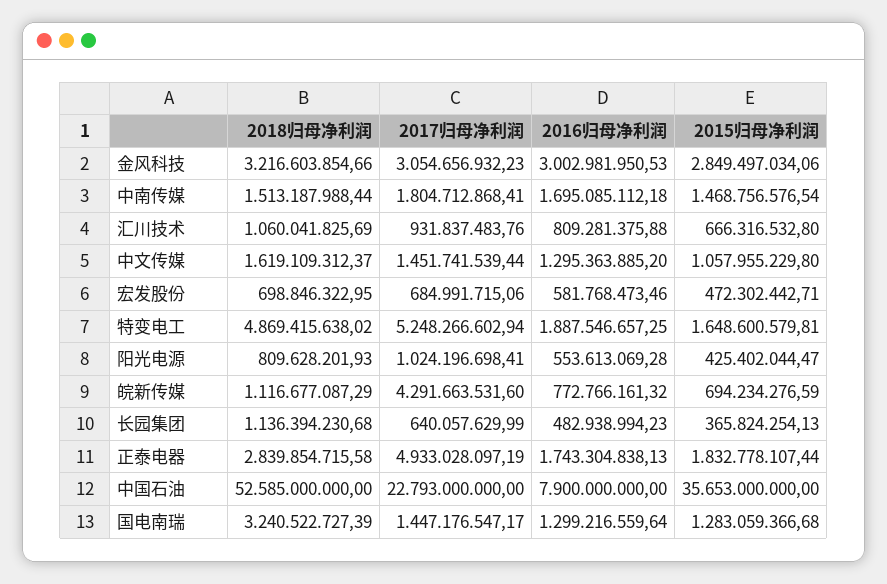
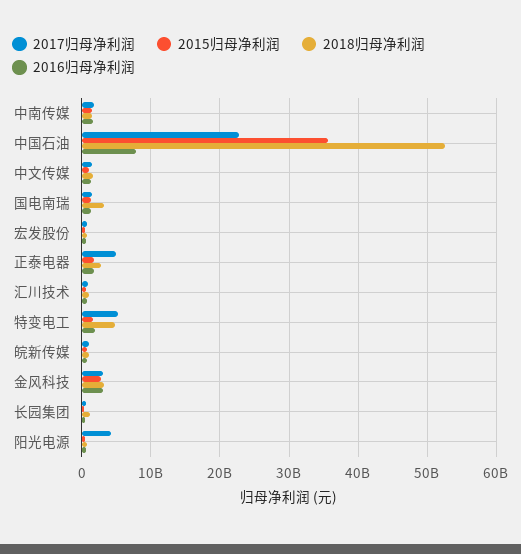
  {
    "2018归母净利润": {
      "金风科技": 3216603854.66,
      "中南传媒": 1513187988.44,
      "汇川技术": 1060041825.69,
      "中文传媒": 1619109312.37,
      "宏发股份": 698846322.95,
      "特变电工": 4869415638.02,
      "阳光电源": 809628201.93,
      "皖新传媒": 1116677087.29,
      "长园集团": 1136394230.68,
      "正泰电器": 2839854715.58,
      "中国石油": 52585000000,
      "国电南瑞": 3240522727.39
    },
    "2017归母净利润": {
      "金风科技": 3054656932.23,
      "中南传媒": 1804712868.41,
      "汇川技术": 931837483.76,
      "中文传媒": 1451741539.44,
      "宏发股份": 684991715.06,
      "特变电工": 5248266602.94,
-     "阳光电源": 1024196698.41,
+     "阳光电源": 4000000000,
-     "皖新传媒": 4291663531.6,
+     "皖新传媒": 1000000000,
      "长园集团": 640057629.99,
      "正泰电器": 4933028097.19,
      "中国石油": 22793000000,
      "国电南瑞": 1447176547.17
    },
    "2016归母净利润": {
      "金风科技": 3002981950.53,
      "中南传媒": 1695085112.18,
      "汇川技术": 809281375.88,
      "中文传媒": 1295363885.2,
      "宏发股份": 581768473.46,
      "特变电工": 1887546657.25,
      "阳光电源": 553613069.28,
      "皖新传媒": 772766161.32,
      "长园集团": 482938994.23,
      "正泰电器": 1743304838.13,
      "中国石油": 7900000000,
      "国电南瑞": 1299216559.64
    },
    "2015归母净利润": {
      "金风科技": 2849497034.06,
      "中南传媒": 1468756576.54,
      "汇川技术": 666316532.8,
      "中文传媒": 1057955229.8,
      "宏发股份": 472302442.71,
      "特变电工": 1648600579.81,
      "阳光电源": 425402044.47,
      "皖新传媒": 694234276.59,
      "长园集团": 365824254.13,
      "正泰电器": 1832778107.44,
      "中国石油": 35653000000,
      "国电南瑞": 1283059366.68
    }
  }

